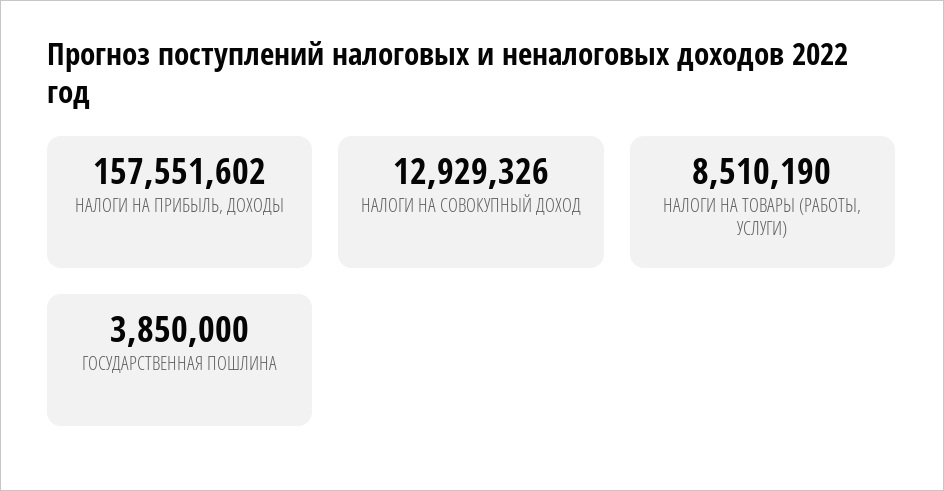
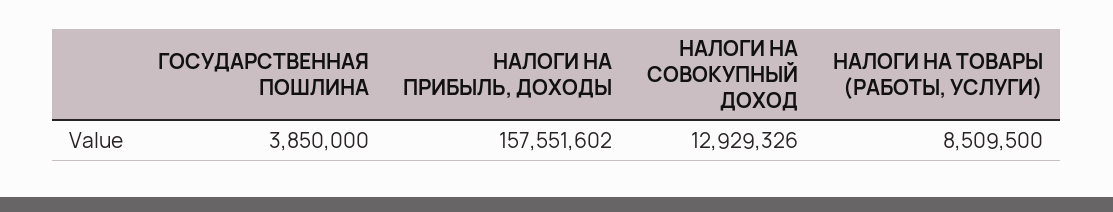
  {
    "НАЛОГИ НА ПРИБЫЛЬ, ДОХОДЫ": 157551602,
    "НАЛОГИ НА СОВОКУПНЫЙ ДОХОД": 12929326,
-   "НАЛОГИ НА ТОВАРЫ (РАБОТЫ, УСЛУГИ)": 8510190,
+   "НАЛОГИ НА ТОВАРЫ (РАБОТЫ, УСЛУГИ)": 8509500,
    "ГОСУДАРСТВЕННАЯ ПОШЛИНА": 3850000
  }

